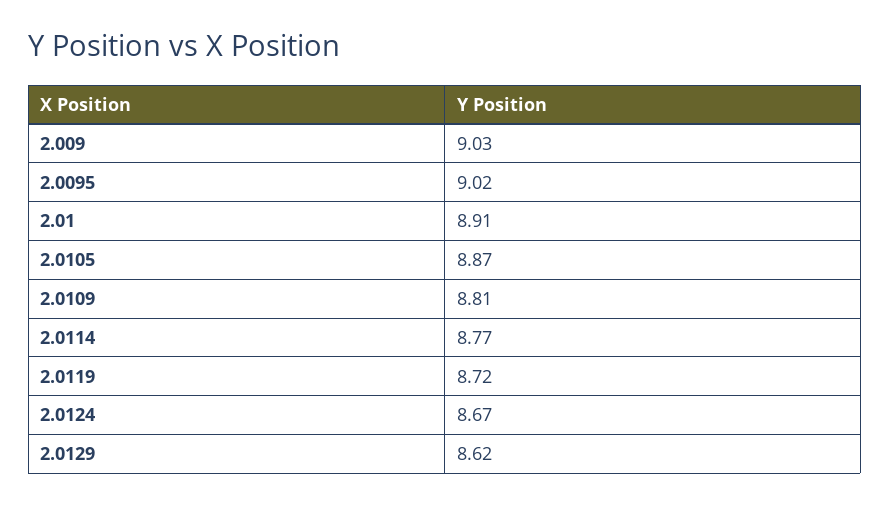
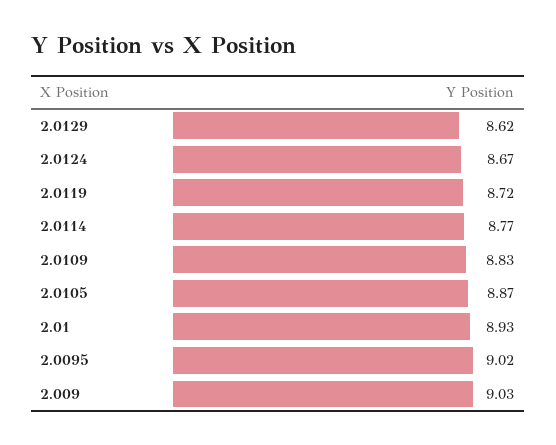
  {
    "2.009": 9.03,
    "2.0095": 9.02,
-   "2.01": 8.91,
+   "2.01": 8.93,
    "2.0105": 8.87,
-   "2.0109": 8.81,
+   "2.0109": 8.83,
    "2.0114": 8.77,
    "2.0119": 8.72,
    "2.0124": 8.67,
    "2.0129": 8.62
  }

